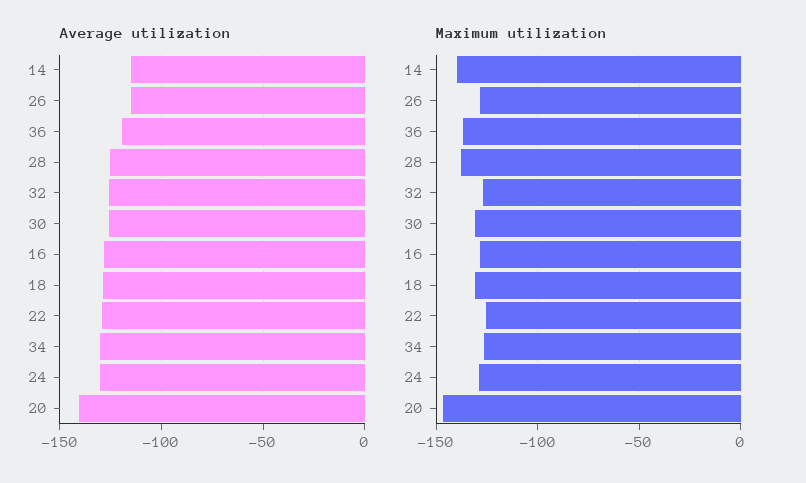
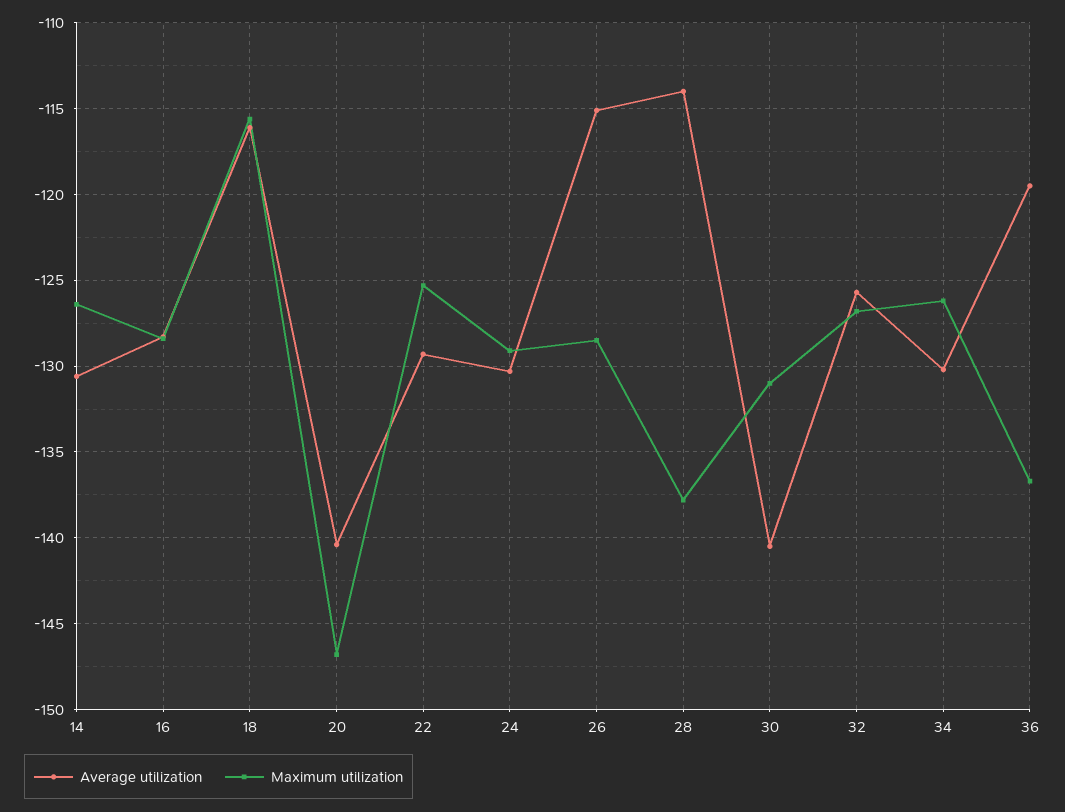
  {
    "Average utilization": {
-     "14": -115,
+     "14": -130.5,
      "26": -115,
      "36": -119.5,
-     "28": -125,
+     "28": -114,
      "32": -125.5,
-     "30": -125,
+     "30": -140.5,
      "16": -128.5,
-     "18": -130,
+     "18": -116,
      "22": -129.5,
      "34": -130,
      "24": -130.5,
      "20": -140.5
    },
    "Maximum utilization": {
-     "14": -140,
+     "14": -126.5,
      "26": -128.5,
      "36": -136.5,
      "28": -138,
      "32": -127,
      "30": -131,
      "16": -128.5,
-     "18": -130,
+     "18": -115.5,
      "22": -125.5,
      "34": -126,
      "24": -129,
      "20": -147
    }
  }

